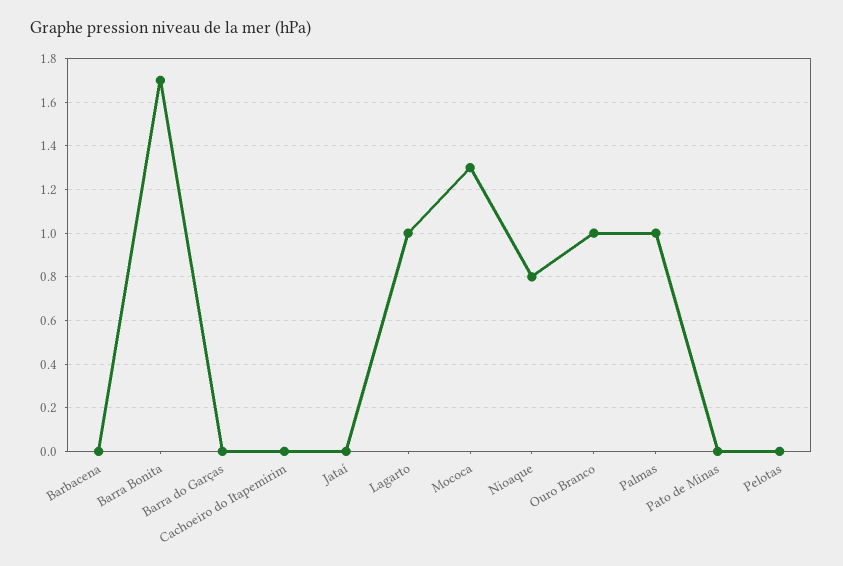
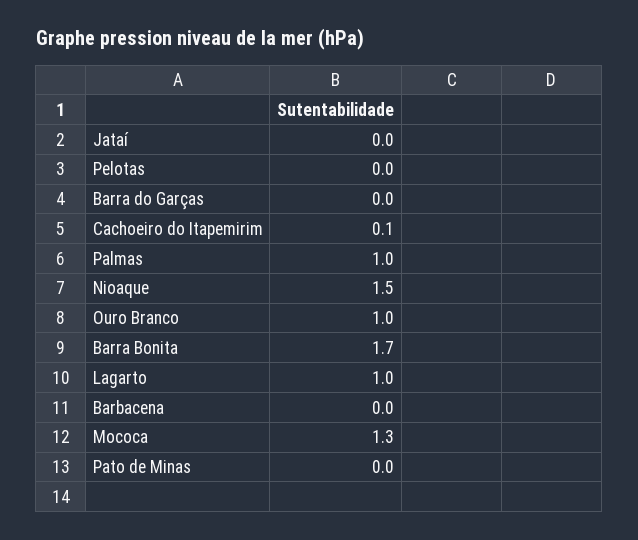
  {
    "Barbacena": 0,
    "Barra Bonita": 1.7,
    "Barra do Garças": 0,
-   "Cachoeiro do Itapemirim": 0,
+   "Cachoeiro do Itapemirim": 0.1,
    "Jataí": 0,
    "Lagarto": 1,
    "Mococa": 1.3,
-   "Nioaque": 0.8,
+   "Nioaque": 1.5,
    "Ouro Branco": 1,
    "Palmas": 1,
    "Pato de Minas": 0,
    "Pelotas": 0
  }

